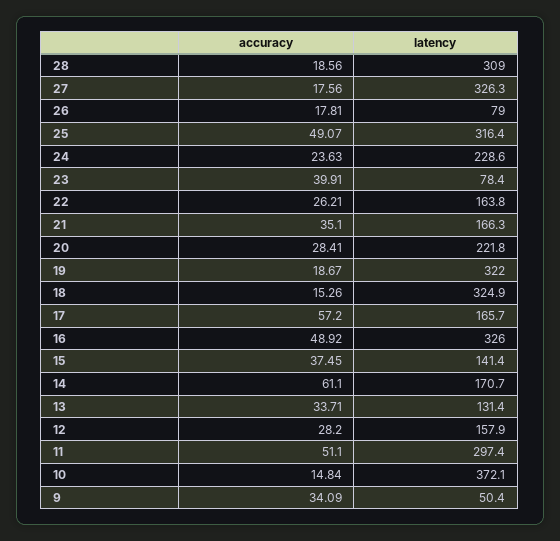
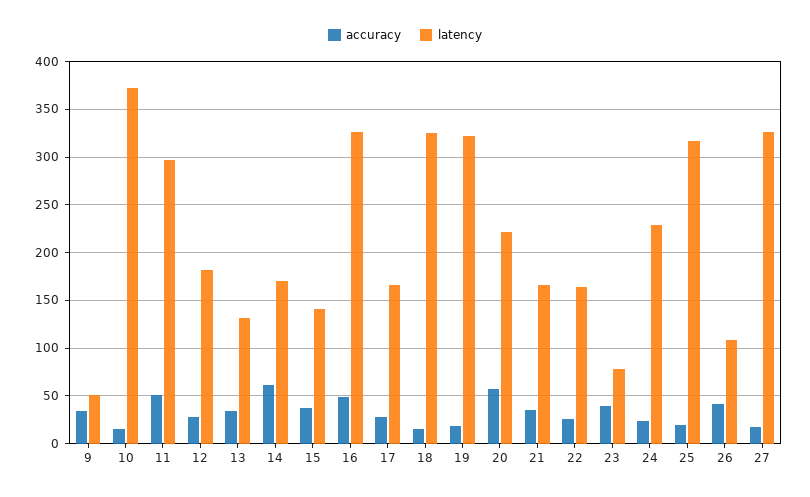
  {
    "accuracy": {
-     "28": 18.56,
      "27": 17.56,
-     "26": 17.81,
+     "26": 40,
-     "25": 49.07,
+     "25": 20,
      "24": 23.63,
      "23": 39.91,
      "22": 26.21,
      "21": 35.1,
-     "20": 28.41,
+     "20": 60,
      "19": 18.67,
      "18": 15.26,
-     "17": 57.2,
+     "17": 30,
      "16": 48.92,
      "15": 37.45,
      "14": 61.1,
      "13": 33.71,
      "12": 28.2,
      "11": 51.1,
      "10": 14.84,
      "9": 34.09
    },
    "latency": {
-     "28": 309,
      "27": 326.3,
-     "26": 79,
+     "26": 110,
      "25": 316.4,
      "24": 228.6,
      "23": 78.4,
      "22": 163.8,
      "21": 166.3,
      "20": 221.8,
      "19": 322,
      "18": 324.9,
      "17": 165.7,
      "16": 326,
      "15": 141.4,
      "14": 170.7,
      "13": 131.4,
-     "12": 157.9,
+     "12": 180,
      "11": 297.4,
      "10": 372.1,
      "9": 50.4
    }
  }

